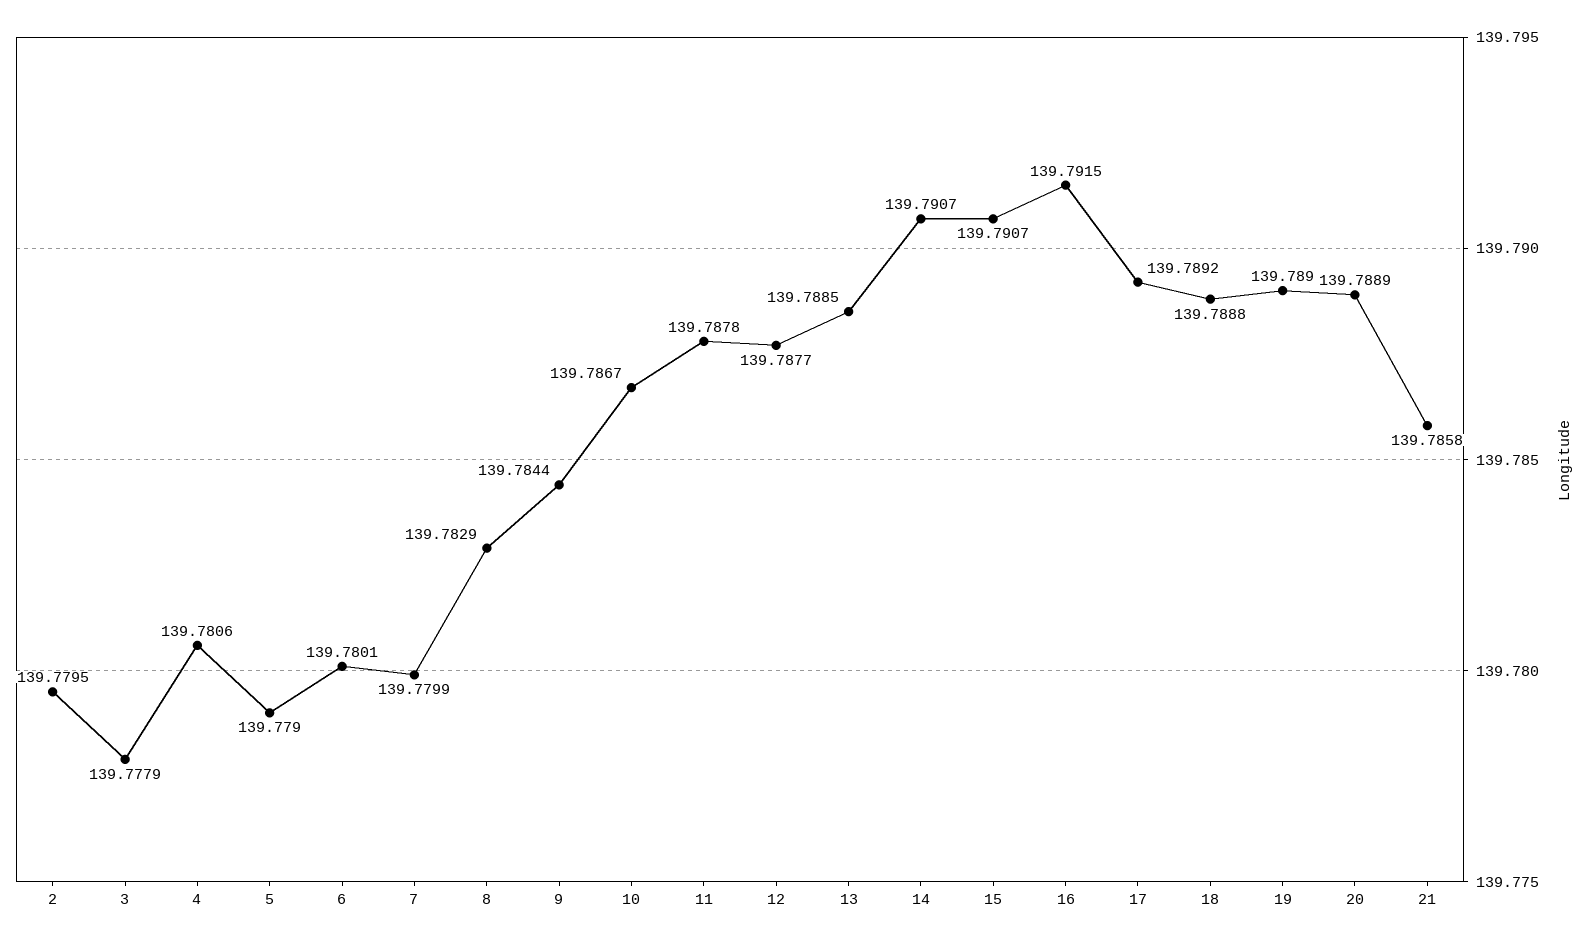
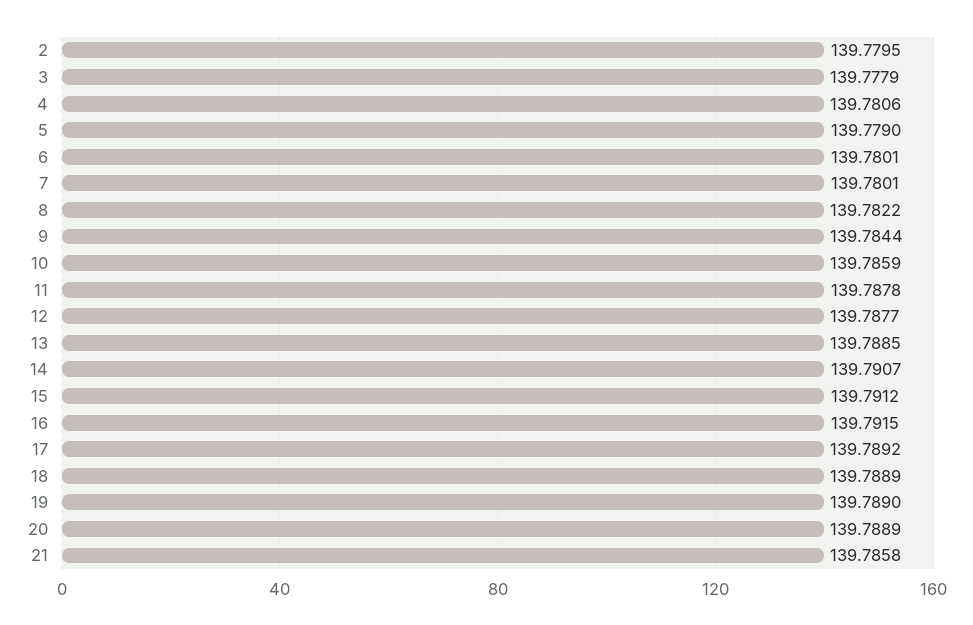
  {
    "2": 139.7795,
    "3": 139.7779,
    "4": 139.7806,
    "5": 139.779,
    "6": 139.7801,
-   "7": 139.7799,
+   "7": 139.7801,
-   "8": 139.7829,
+   "8": 139.7822,
    "9": 139.7844,
-   "10": 139.7867,
+   "10": 139.7859,
    "11": 139.7878,
    "12": 139.7877,
    "13": 139.7885,
    "14": 139.7907,
-   "15": 139.7907,
+   "15": 139.7912,
    "16": 139.7915,
    "17": 139.7892,
-   "18": 139.7888,
+   "18": 139.7889,
    "19": 139.789,
    "20": 139.7889,
    "21": 139.7858
  }

